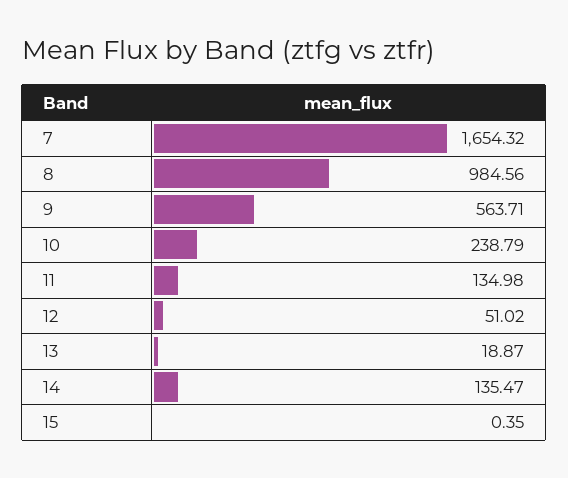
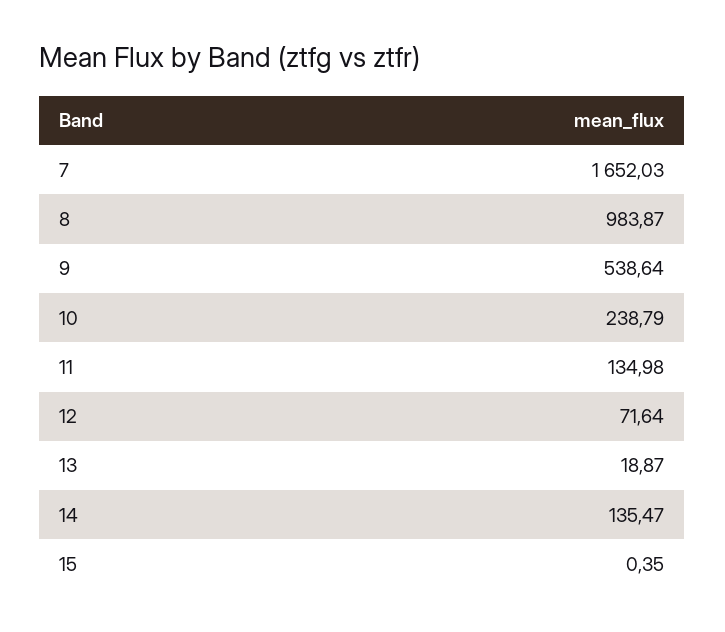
  {
-   "7": 1654.32,
+   "7": 1652.03,
-   "8": 984.56,
+   "8": 983.87,
-   "9": 563.71,
+   "9": 538.64,
    "10": 238.79,
    "11": 134.98,
-   "12": 51.02,
+   "12": 71.64,
    "13": 18.87,
    "14": 135.47,
    "15": 0.35
  }

